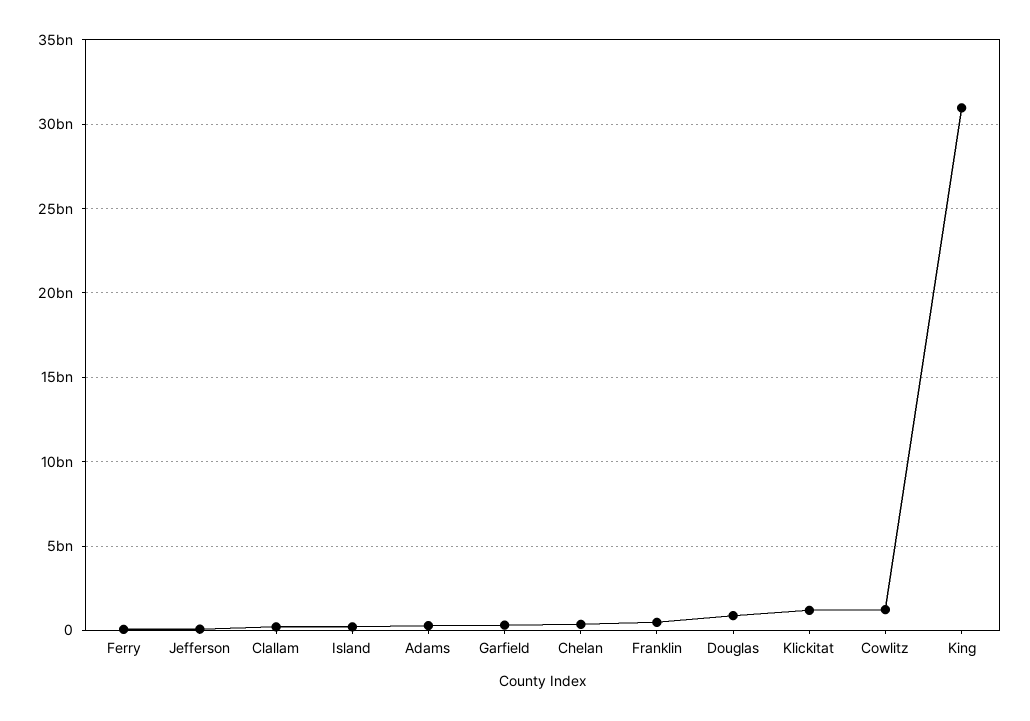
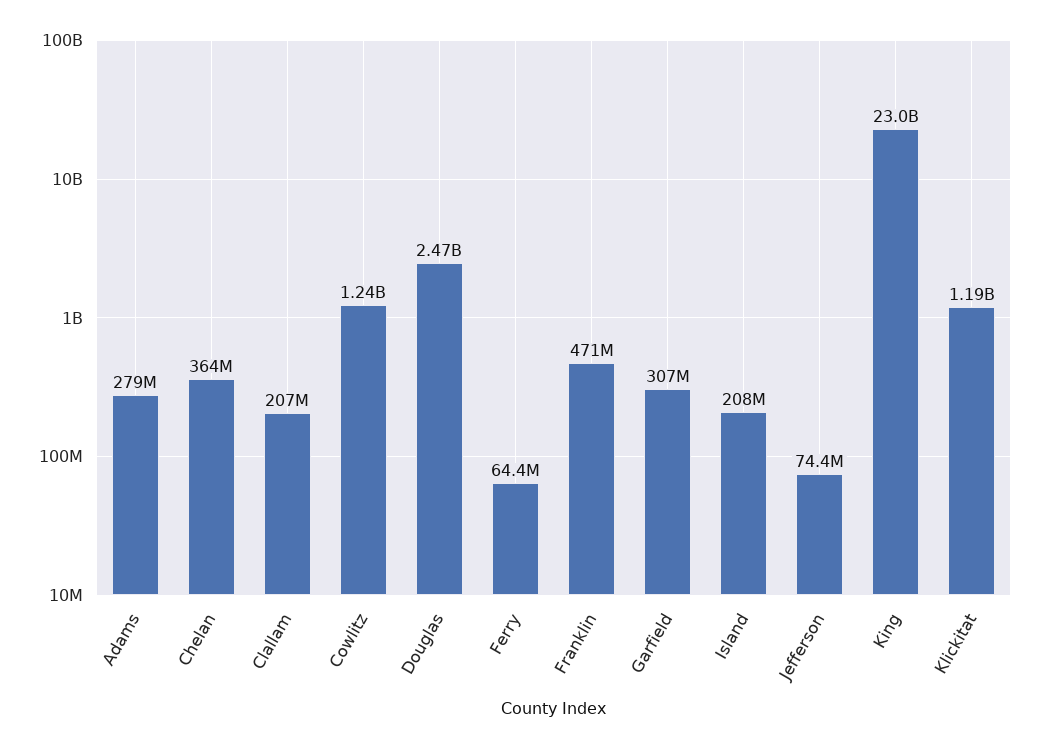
  {
    "Ferry": 64400000,
    "Jefferson": 74400000,
    "Clallam": 207000000,
    "Island": 208000000,
    "Adams": 279000000,
    "Garfield": 307000000,
    "Chelan": 364000000,
    "Franklin": 471000000,
-   "Douglas": 1000000000,
+   "Douglas": 2470000000,
    "Klickitat": 1190000000,
    "Cowlitz": 1240000000,
-   "King": 31000000000
+   "King": 23000000000
  }

